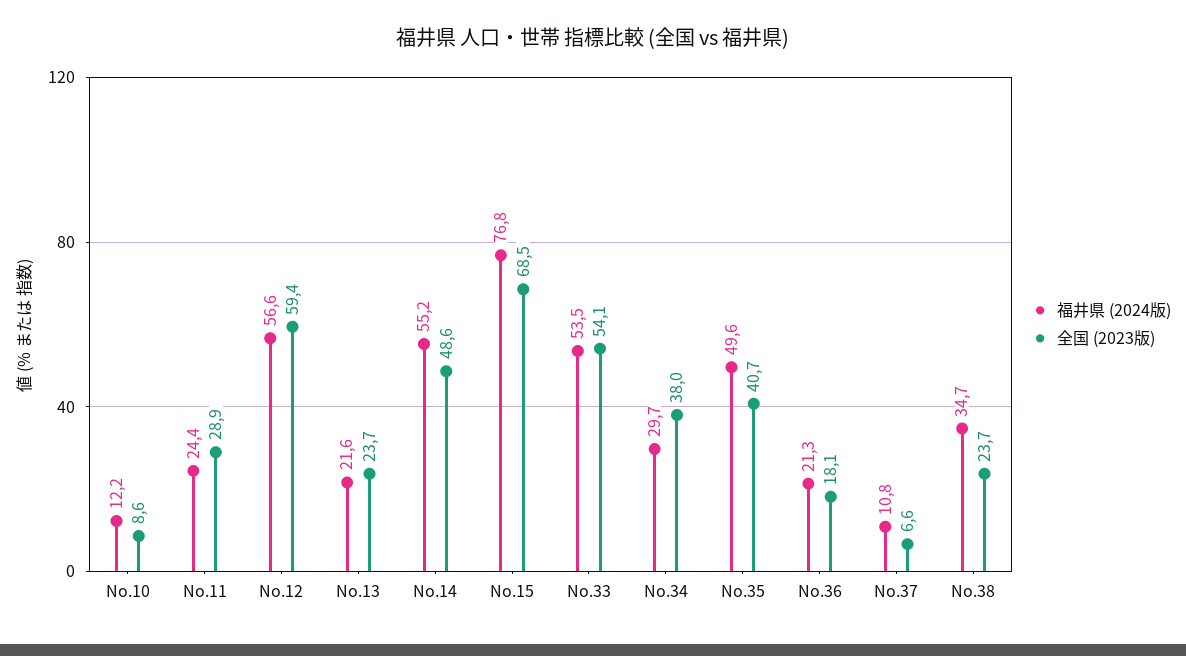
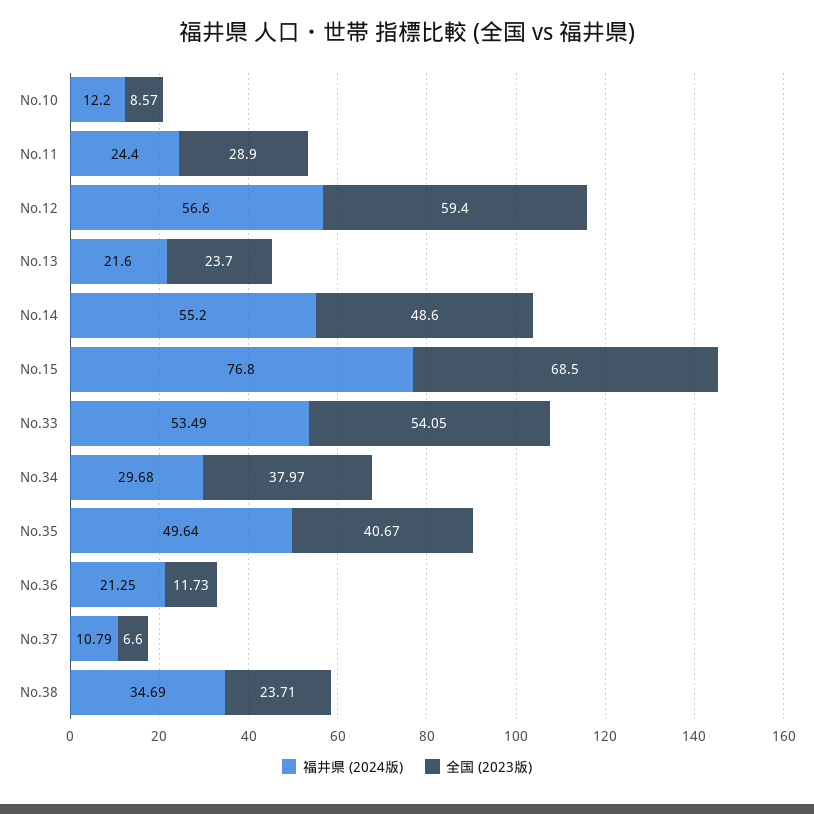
  {
    "福井県 (2024版)": {
      "No.10": 12.2,
      "No.11": 24.4,
      "No.12": 56.6,
      "No.13": 21.6,
      "No.14": 55.2,
      "No.15": 76.8,
      "No.33": 53.49,
      "No.34": 29.68,
      "No.35": 49.64,
      "No.36": 21.25,
      "No.37": 10.79,
      "No.38": 34.69
    },
    "全国 (2023版)": {
      "No.10": 8.57,
      "No.11": 28.9,
      "No.12": 59.4,
      "No.13": 23.7,
      "No.14": 48.6,
      "No.15": 68.5,
      "No.33": 54.05,
      "No.34": 37.97,
      "No.35": 40.67,
-     "No.36": 18.1,
+     "No.36": 11.73,
      "No.37": 6.6,
      "No.38": 23.71
    }
  }

